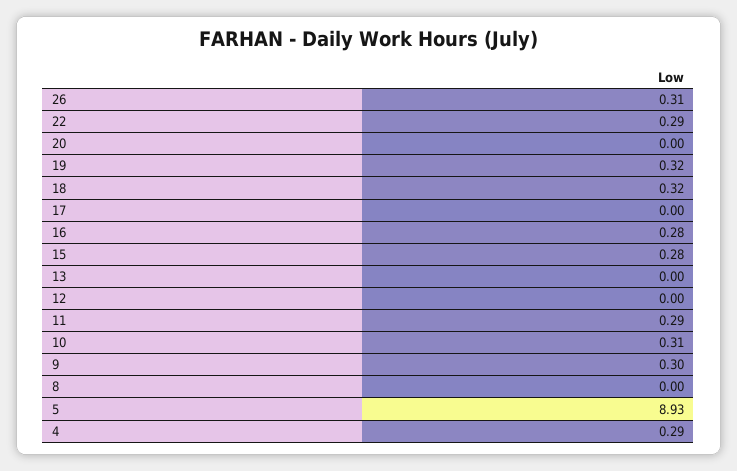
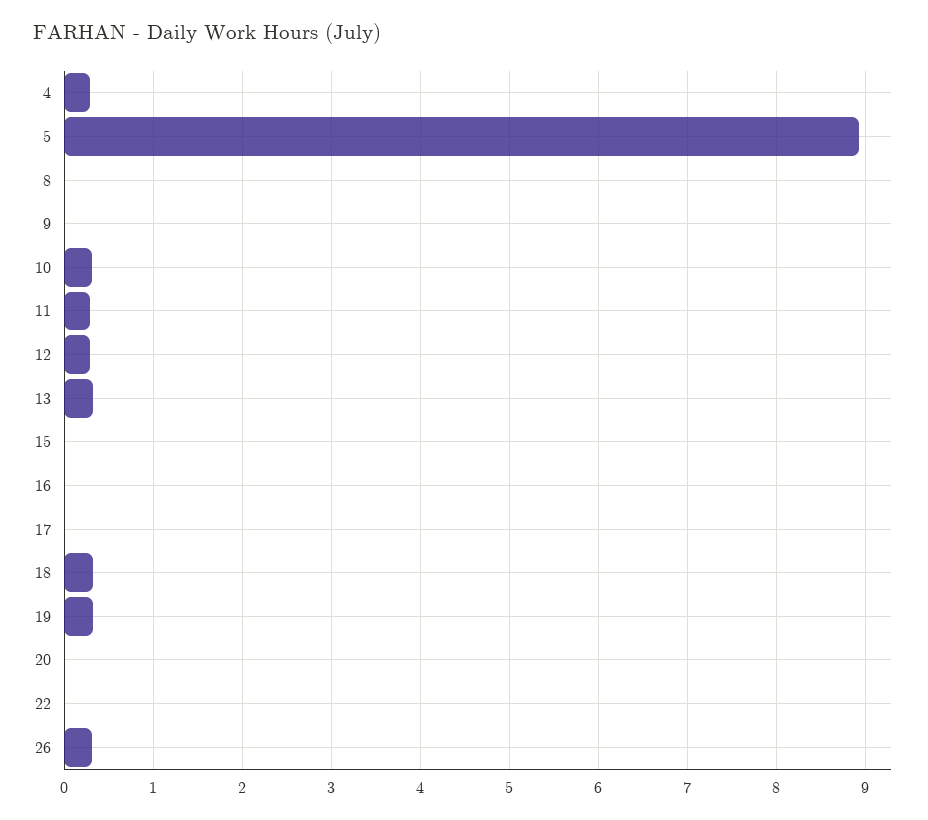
  {
    "26": 0.31,
-   "22": 0.29,
+   "22": 0,
    "20": 0,
    "19": 0.32,
    "18": 0.32,
    "17": 0,
-   "16": 0.28,
+   "16": 0,
-   "15": 0.28,
+   "15": 0,
-   "13": 0,
+   "13": 0.3,
-   "12": 0,
+   "12": 0.3,
    "11": 0.29,
    "10": 0.31,
-   "9": 0.3,
+   "9": 0,
    "8": 0,
    "5": 8.93,
    "4": 0.29
  }

